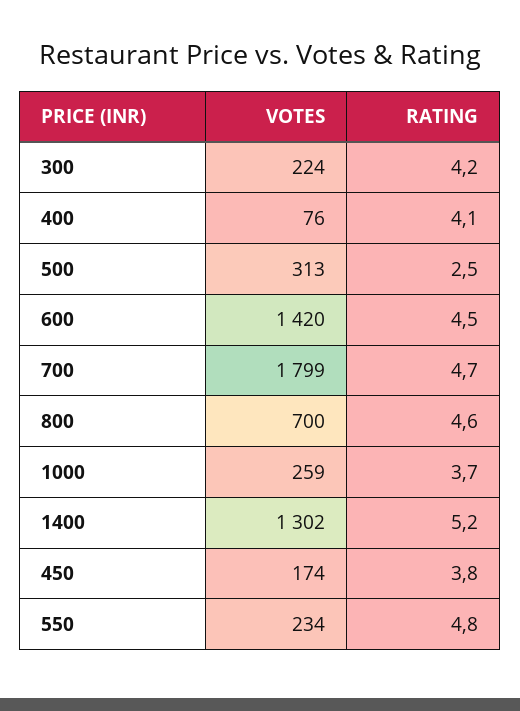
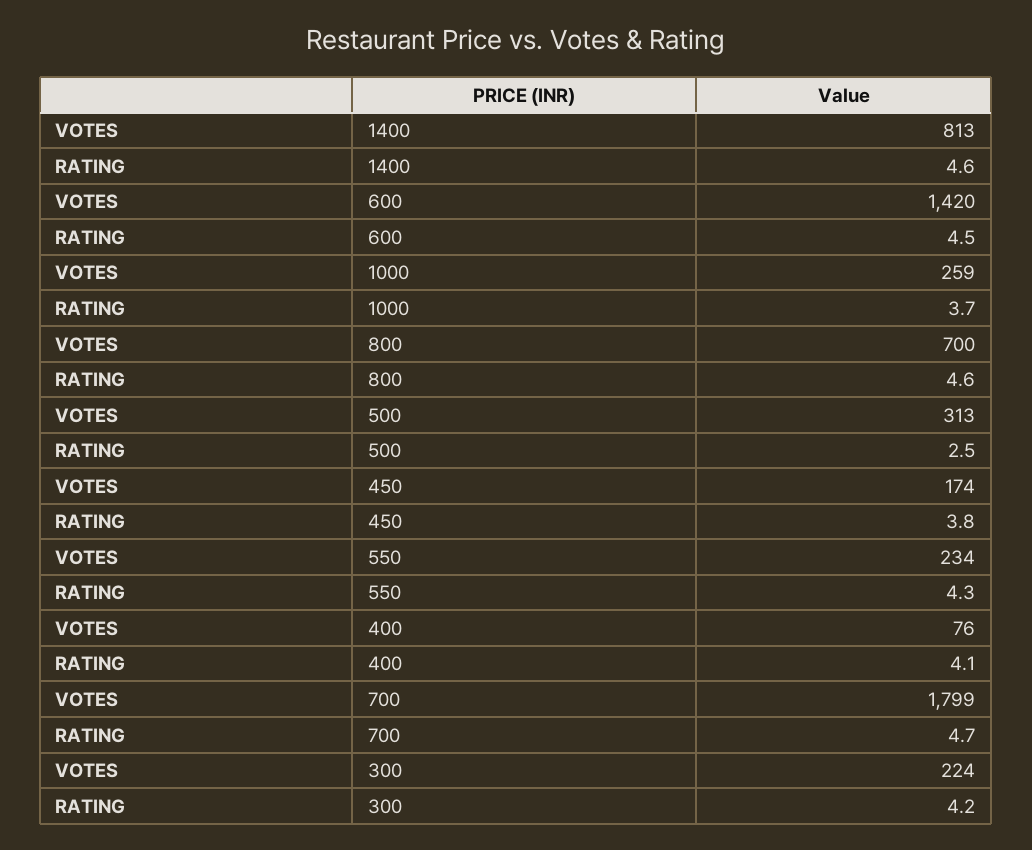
  {
    "VOTES": {
      "300": 224,
      "400": 76,
      "500": 313,
      "600": 1420,
      "700": 1799,
      "800": 700,
      "1000": 259,
-     "1400": 1302,
+     "1400": 813,
      "450": 174,
      "550": 234
    },
    "RATING": {
      "300": 4.2,
      "400": 4.1,
      "500": 2.5,
      "600": 4.5,
      "700": 4.7,
      "800": 4.6,
      "1000": 3.7,
-     "1400": 5.2,
+     "1400": 4.6,
      "450": 3.8,
-     "550": 4.8
+     "550": 4.3
    }
  }

